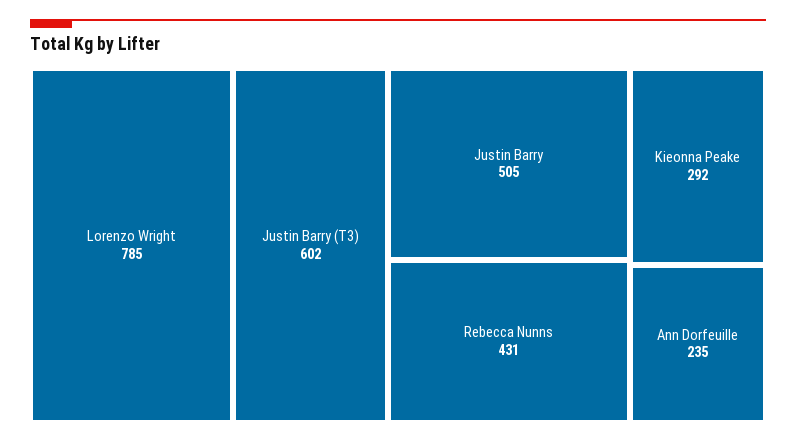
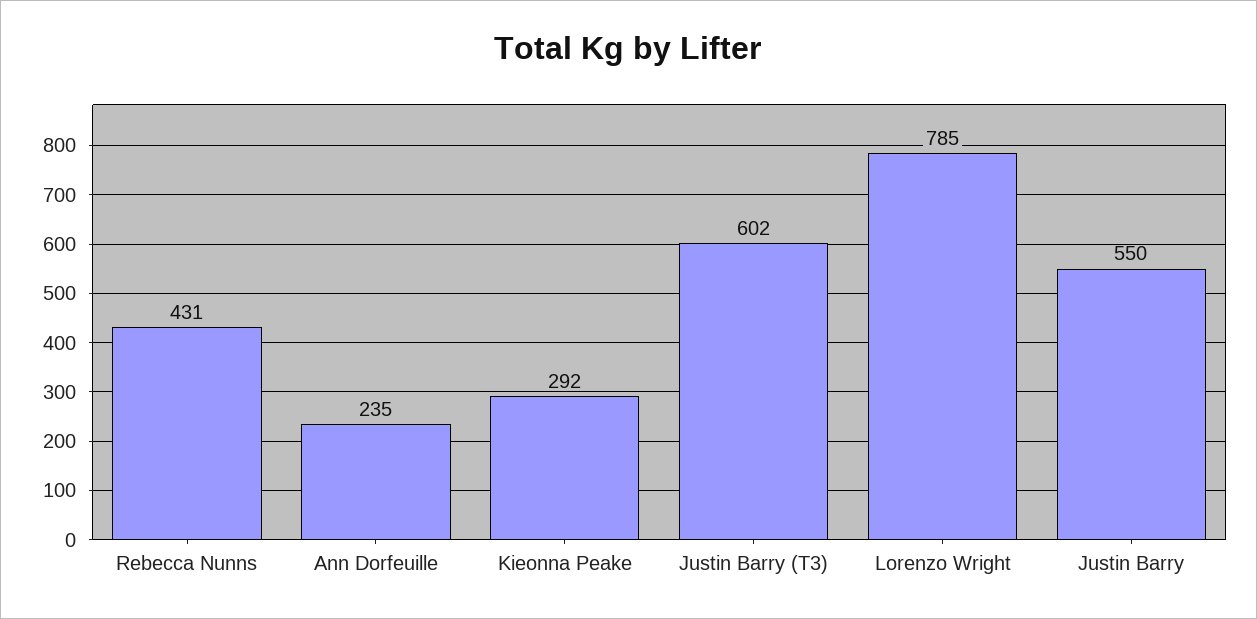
  {
    "Lorenzo Wright": 785,
    "Justin Barry (T3)": 602,
-   "Justin Barry": 505,
+   "Justin Barry": 550,
    "Rebecca Nunns": 431,
    "Kieonna Peake": 292,
    "Ann Dorfeuille": 235
  }

